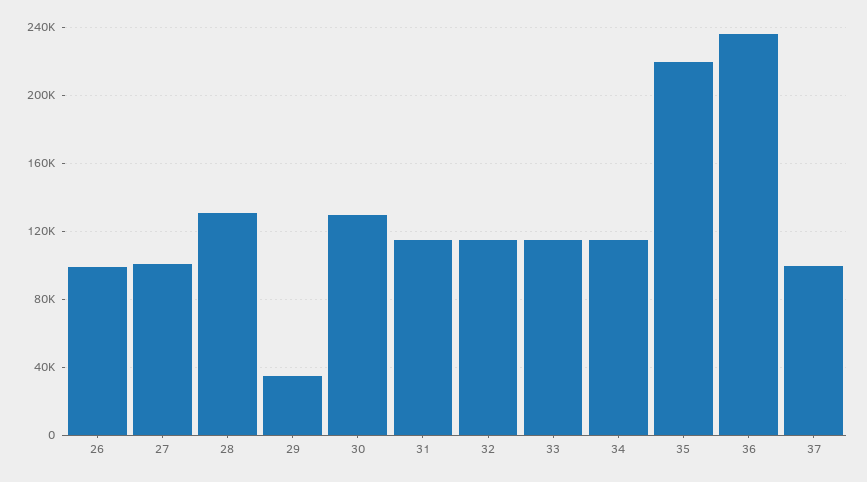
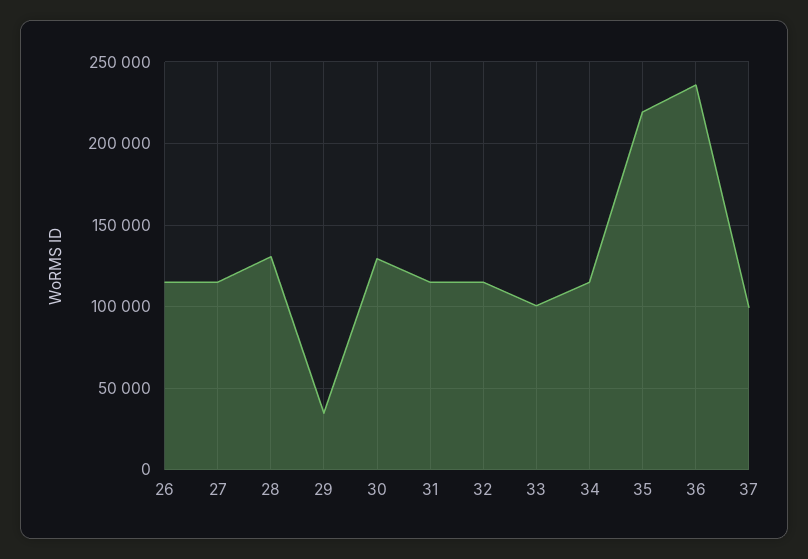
  {
-   "26": 100000,
+   "26": 115000,
-   "27": 100000,
+   "27": 115000,
    "28": 130000,
    "29": 35000,
    "30": 130000,
    "31": 115000,
    "32": 115000,
-   "33": 115000,
+   "33": 100000,
    "34": 115000,
    "35": 220000,
    "36": 235000,
    "37": 100000
  }

